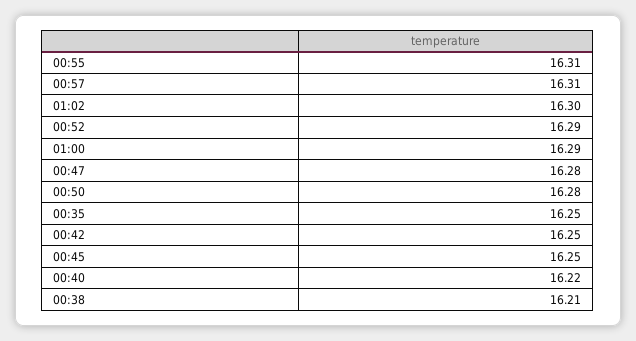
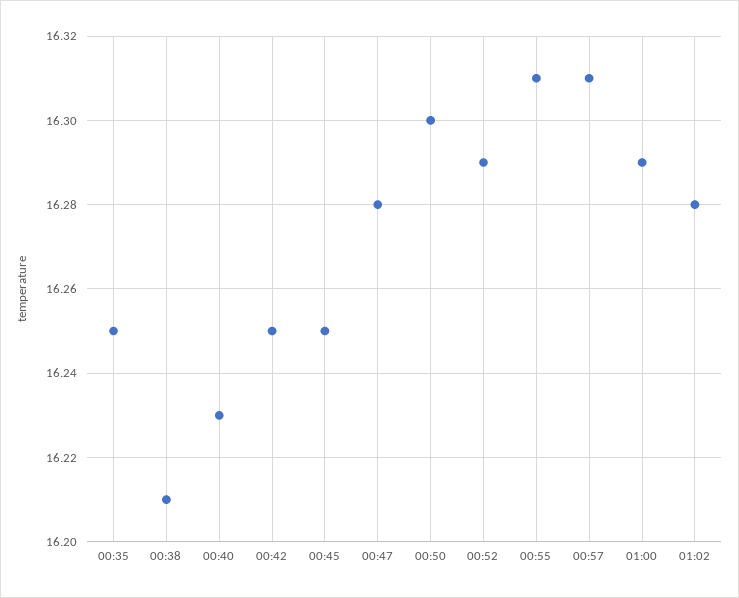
  {
    "00:55": 16.31,
    "00:57": 16.31,
-   "01:02": 16.3,
+   "01:02": 16.28,
    "00:52": 16.29,
    "01:00": 16.29,
    "00:47": 16.28,
-   "00:50": 16.28,
+   "00:50": 16.3,
    "00:35": 16.25,
    "00:42": 16.25,
    "00:45": 16.25,
-   "00:40": 16.22,
+   "00:40": 16.23,
    "00:38": 16.21
  }

